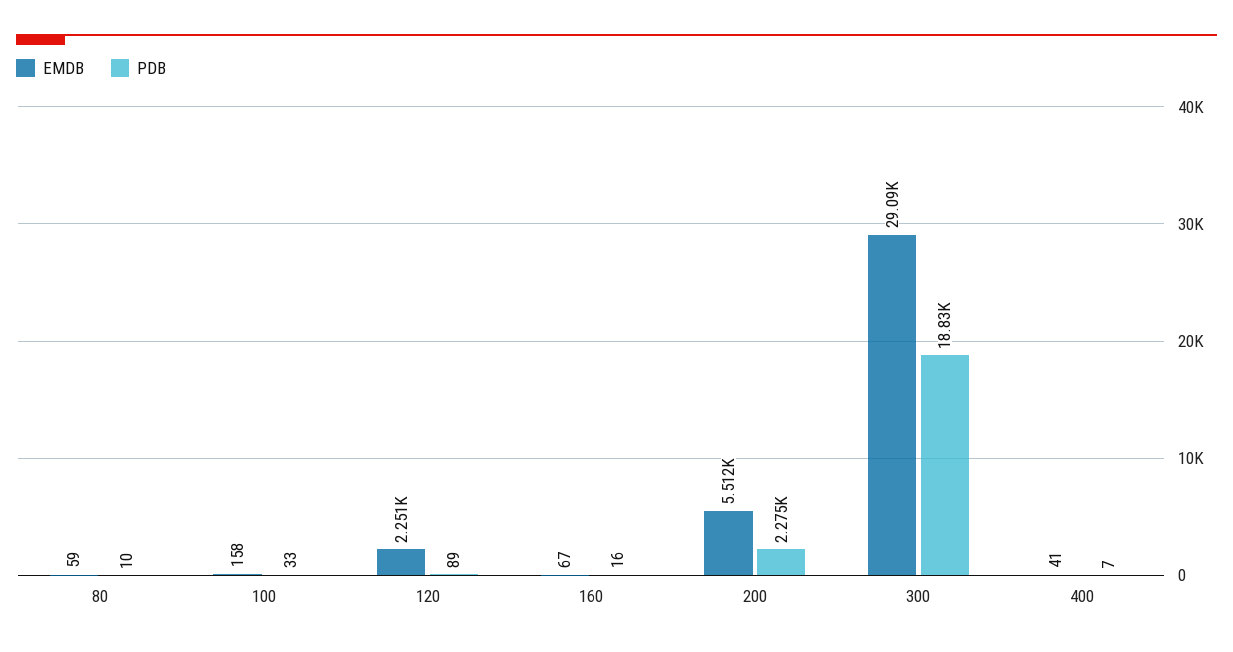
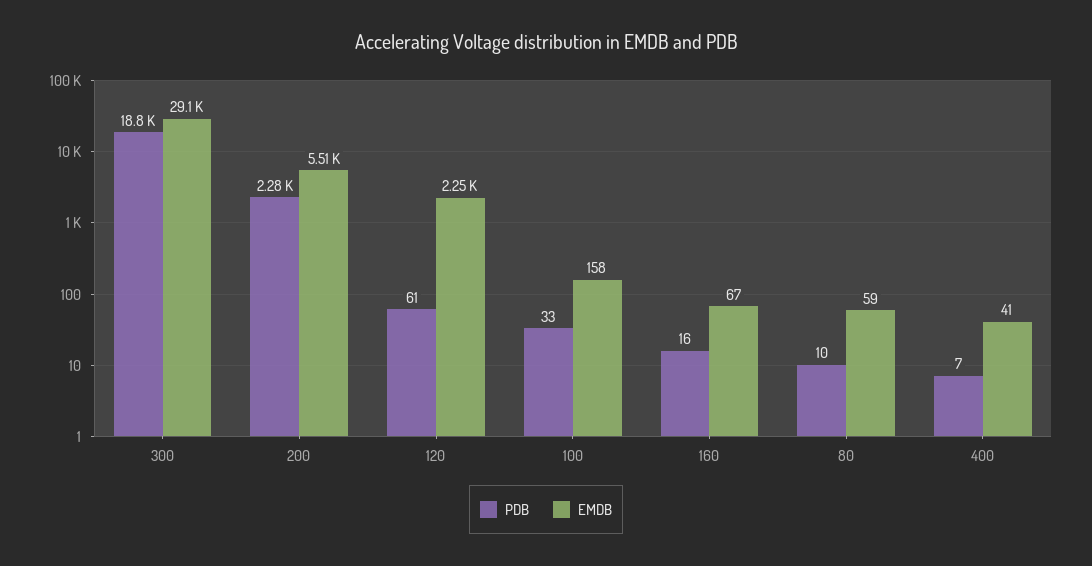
  {
    "EMDB": {
      "80": 59,
      "100": 158,
      "120": 2251,
      "160": 67,
      "200": 5512,
      "300": 29090,
      "400": 41
    },
    "PDB": {
      "80": 10,
      "100": 33,
-     "120": 89,
+     "120": 61,
      "160": 16,
      "200": 2275,
      "300": 18830,
      "400": 7
    }
  }

